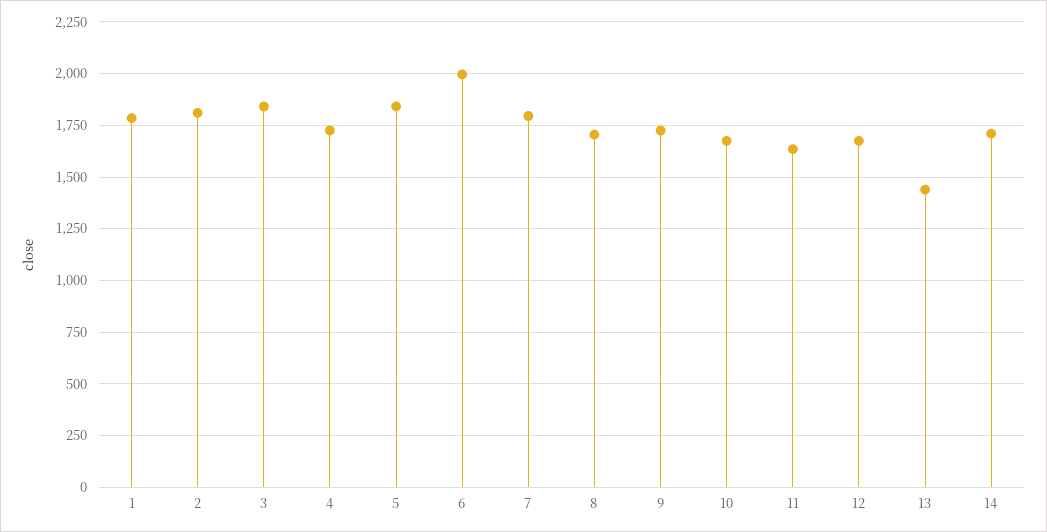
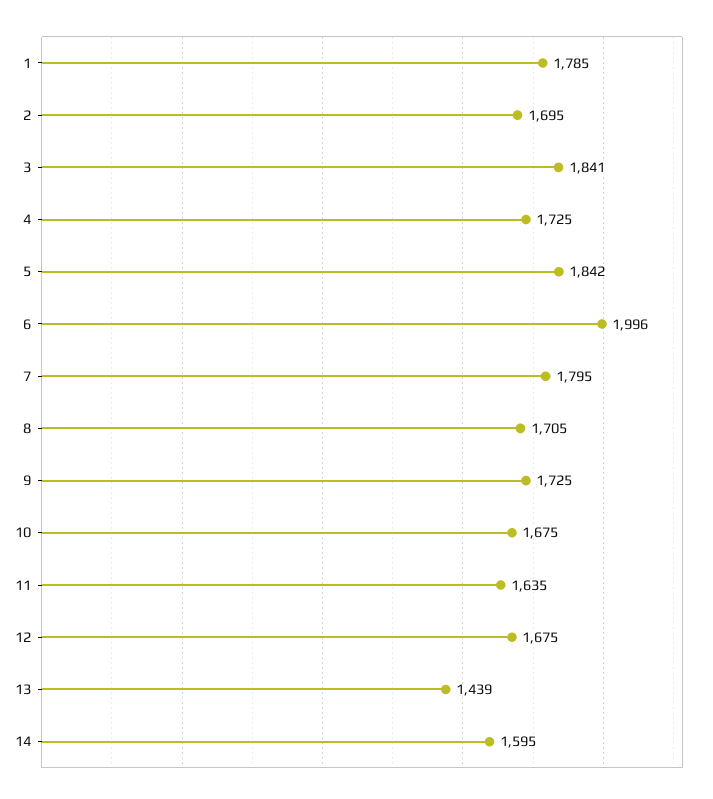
  {
    "1": 1785,
-   "2": 1800,
+   "2": 1695,
    "3": 1841,
    "4": 1725,
    "5": 1842,
    "6": 1996,
    "7": 1795,
    "8": 1705,
    "9": 1725,
    "10": 1675,
    "11": 1635,
    "12": 1675,
    "13": 1439,
-   "14": 1700
+   "14": 1595
  }

